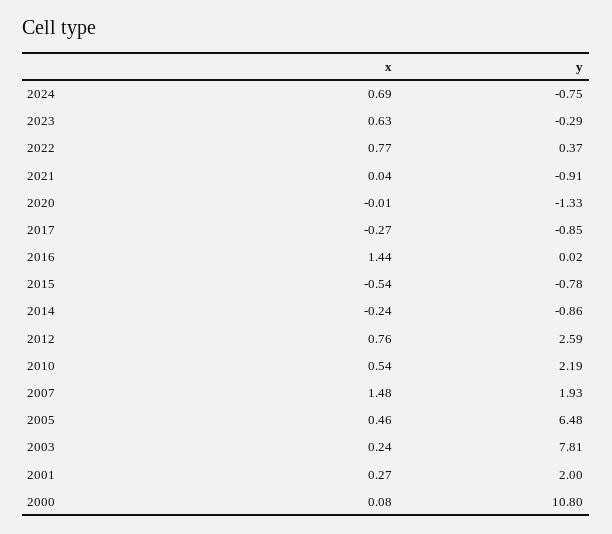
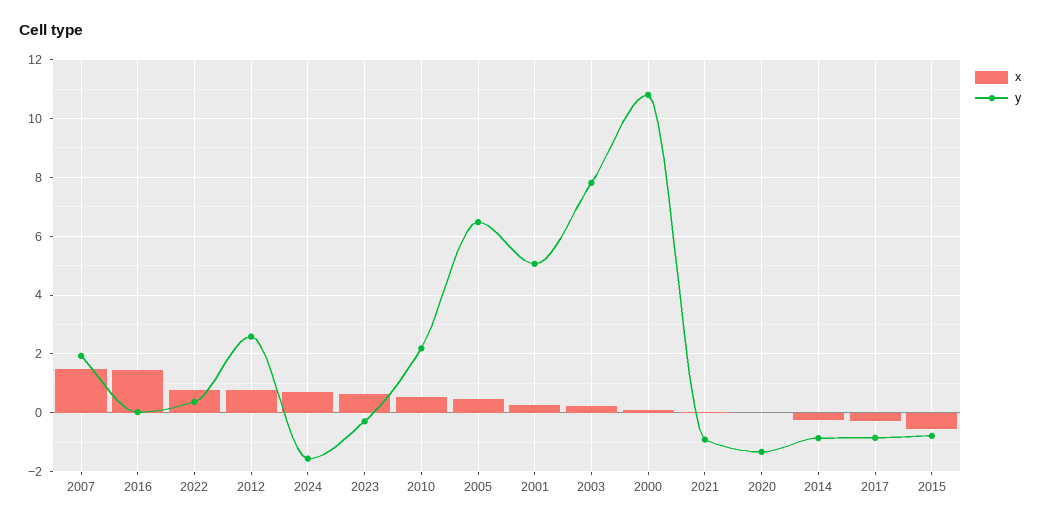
  {
    "x": {
      "2024": 0.69,
      "2023": 0.63,
      "2022": 0.77,
      "2021": 0.04,
      "2020": -0.01,
      "2017": -0.27,
      "2016": 1.44,
      "2015": -0.54,
      "2014": -0.24,
      "2012": 0.76,
      "2010": 0.54,
      "2007": 1.48,
      "2005": 0.46,
      "2003": 0.24,
      "2001": 0.27,
      "2000": 0.08
    },
    "y": {
-     "2024": -0.75,
+     "2024": -1.5,
      "2023": -0.29,
      "2022": 0.37,
      "2021": -0.91,
      "2020": -1.33,
      "2017": -0.85,
      "2016": 0.02,
      "2015": -0.78,
      "2014": -0.86,
      "2012": 2.59,
      "2010": 2.19,
      "2007": 1.93,
      "2005": 6.48,
      "2003": 7.81,
-     "2001": 2,
+     "2001": 5,
      "2000": 10.8
    }
  }

